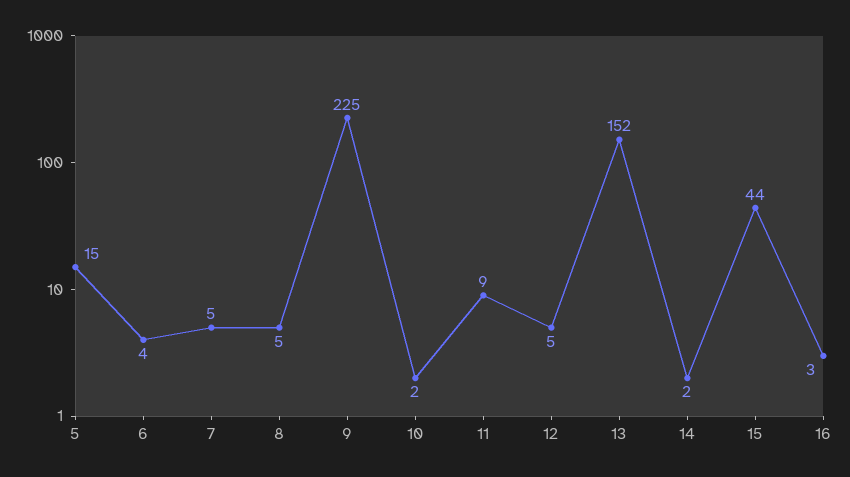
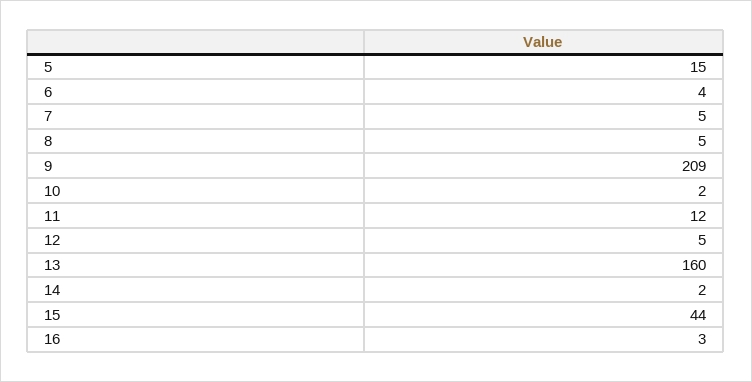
  {
    "5": 15,
    "6": 4,
    "7": 5,
    "8": 5,
-   "9": 225,
+   "9": 209,
    "10": 2,
-   "11": 9,
+   "11": 12,
    "12": 5,
-   "13": 152,
+   "13": 160,
    "14": 2,
    "15": 44,
    "16": 3
  }

